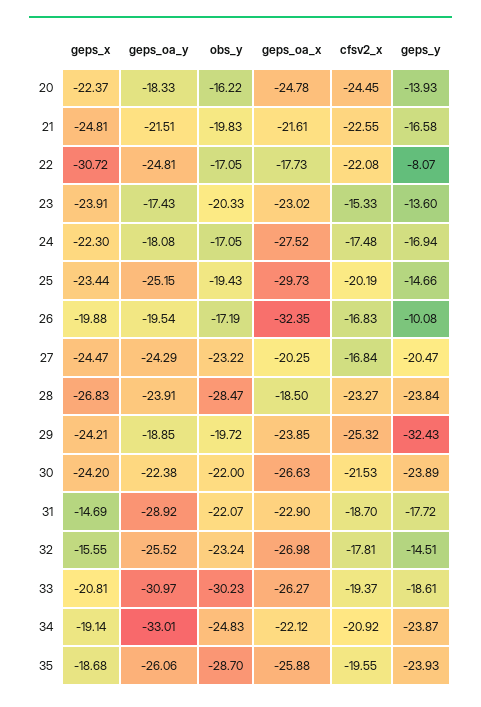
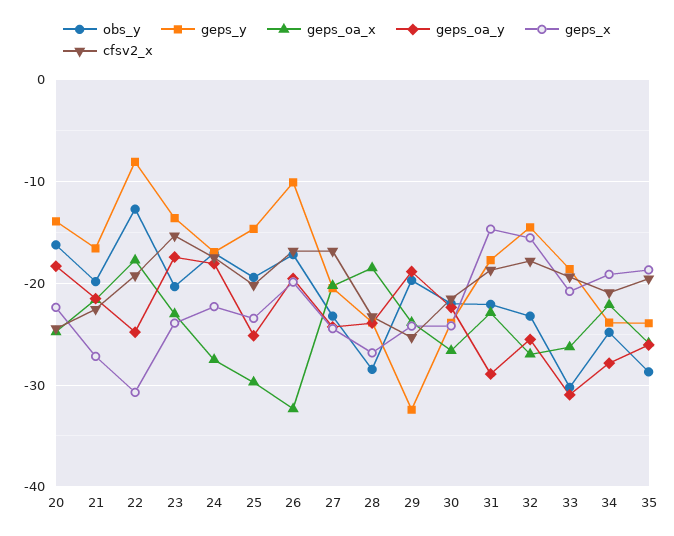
  {
    "geps_x": {
      "20": -22.37,
-     "21": -24.81,
+     "21": -27,
      "22": -30.72,
      "23": -23.91,
      "24": -22.3,
      "25": -23.44,
      "26": -19.88,
      "27": -24.47,
      "28": -26.83,
      "29": -24.21,
      "30": -24.2,
      "31": -14.69,
      "32": -15.55,
      "33": -20.81,
      "34": -19.14,
      "35": -18.68
    },
    "geps_oa_y": {
      "20": -18.33,
      "21": -21.51,
      "22": -24.81,
      "23": -17.43,
      "24": -18.08,
      "25": -25.15,
      "26": -19.54,
      "27": -24.29,
      "28": -23.91,
      "29": -18.85,
      "30": -22.38,
      "31": -28.92,
      "32": -25.52,
      "33": -30.97,
-     "34": -33.01,
+     "34": -28,
      "35": -26.06
    },
    "obs_y": {
      "20": -16.22,
      "21": -19.83,
-     "22": -17.05,
+     "22": -13,
      "23": -20.33,
      "24": -17.05,
      "25": -19.43,
      "26": -17.19,
      "27": -23.22,
      "28": -28.47,
      "29": -19.72,
      "30": -22,
      "31": -22.07,
      "32": -23.24,
      "33": -30.23,
      "34": -24.83,
      "35": -28.7
    },
    "geps_oa_x": {
      "20": -24.78,
      "21": -21.61,
      "22": -17.73,
      "23": -23.02,
      "24": -27.52,
      "25": -29.73,
      "26": -32.35,
      "27": -20.25,
      "28": -18.5,
      "29": -23.85,
      "30": -26.63,
      "31": -22.9,
      "32": -26.98,
      "33": -26.27,
      "34": -22.12,
      "35": -25.88
    },
    "cfsv2_x": {
      "20": -24.45,
      "21": -22.55,
-     "22": -22.08,
+     "22": -19,
      "23": -15.33,
      "24": -17.48,
      "25": -20.19,
      "26": -16.83,
      "27": -16.84,
      "28": -23.27,
      "29": -25.32,
      "30": -21.53,
      "31": -18.7,
      "32": -17.81,
      "33": -19.37,
      "34": -20.92,
      "35": -19.55
    },
    "geps_y": {
      "20": -13.93,
      "21": -16.58,
      "22": -8.07,
      "23": -13.6,
      "24": -16.94,
      "25": -14.66,
      "26": -10.08,
      "27": -20.47,
      "28": -23.84,
      "29": -32.43,
      "30": -23.89,
      "31": -17.72,
      "32": -14.51,
      "33": -18.61,
      "34": -23.87,
      "35": -23.93
    }
  }

